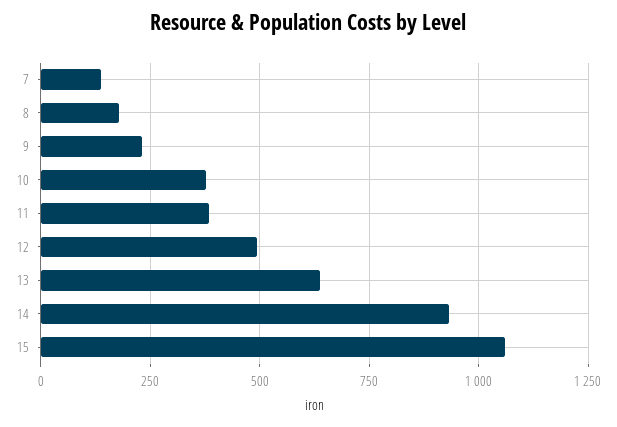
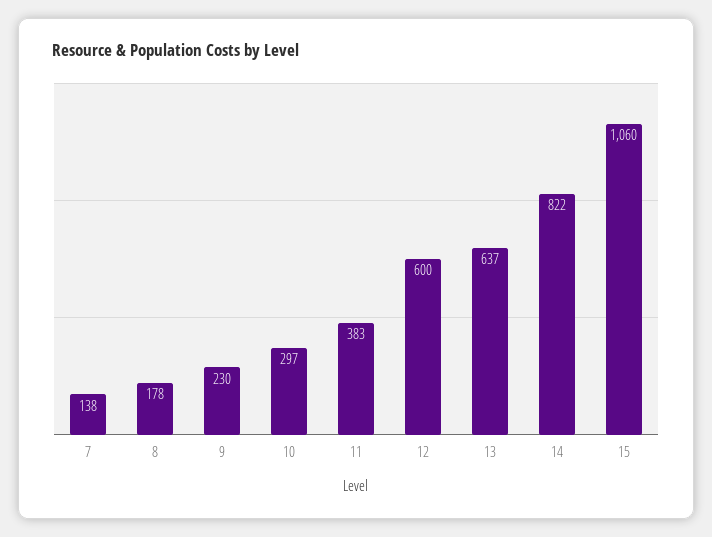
  {
    "7": 138,
    "8": 178,
    "9": 230,
-   "10": 375,
+   "10": 297,
    "11": 383,
-   "12": 500,
+   "12": 600,
    "13": 637,
-   "14": 925,
+   "14": 822,
    "15": 1060
  }

